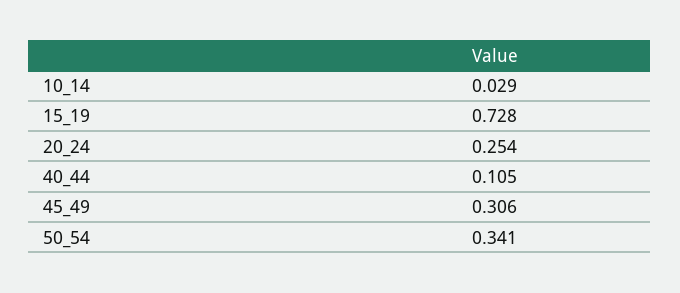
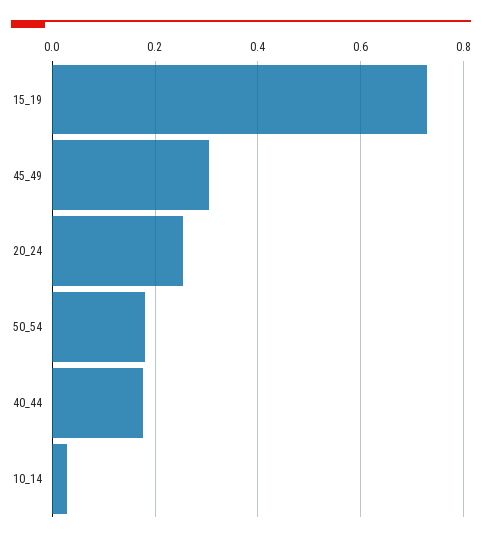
  {
    "10_14": 0.029,
    "15_19": 0.728,
    "20_24": 0.254,
-   "40_44": 0.105,
+   "40_44": 0.18,
    "45_49": 0.306,
-   "50_54": 0.341
+   "50_54": 0.18
  }

